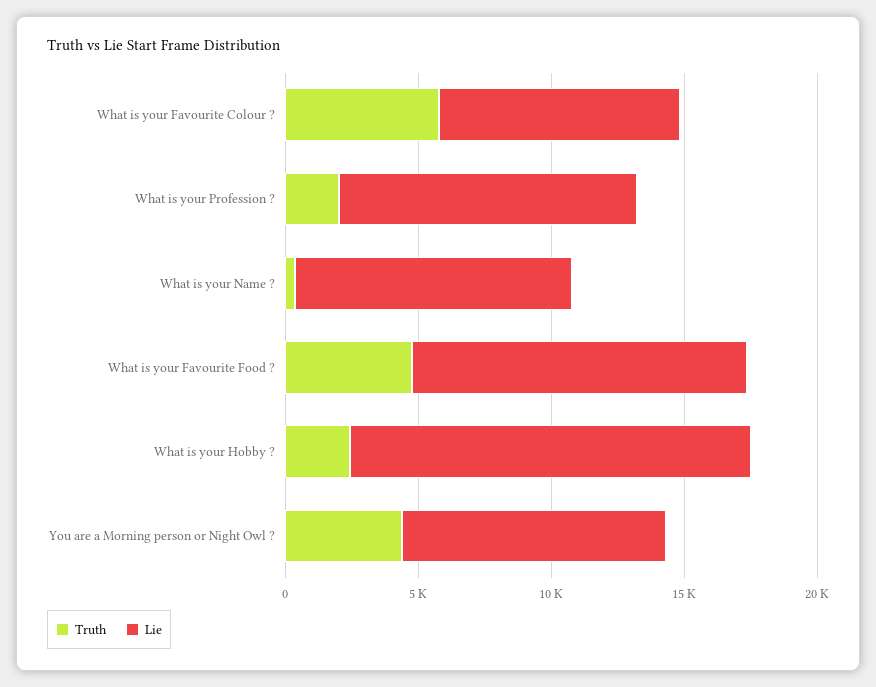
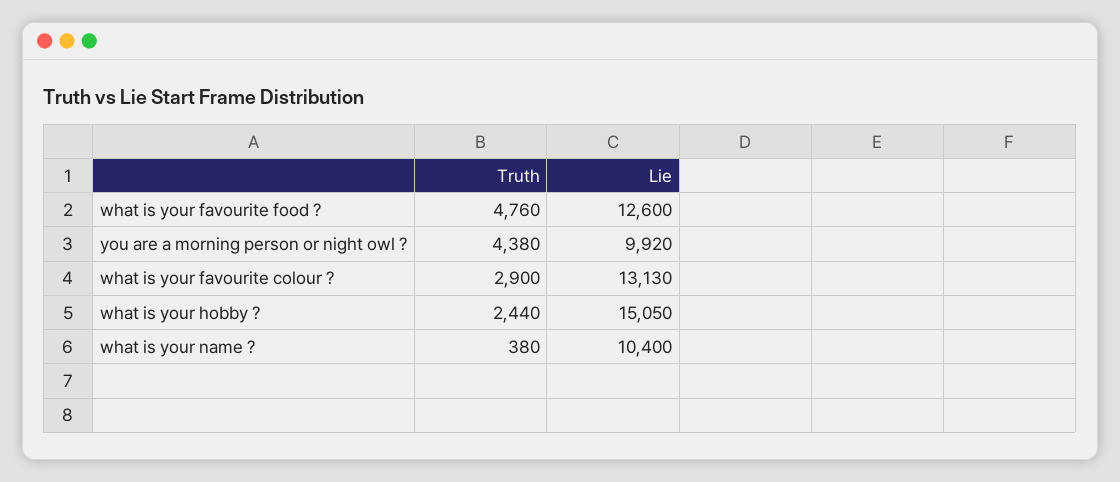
  {
    "Truth": {
-     "What is your Favourite Colour ?": 6000,
+     "What is your Favourite Colour ?": 2900,
-     "What is your Profession ?": 2000,
      "What is your Name ?": 380,
      "What is your Favourite Food ?": 4760,
      "What is your Hobby ?": 2440,
      "You are a Morning person or Night Owl ?": 4380
    },
    "Lie": {
-     "What is your Favourite Colour ?": 9000,
+     "What is your Favourite Colour ?": 13130,
-     "What is your Profession ?": 11000,
      "What is your Name ?": 10400,
      "What is your Favourite Food ?": 12600,
      "What is your Hobby ?": 15050,
      "You are a Morning person or Night Owl ?": 9920
    }
  }

